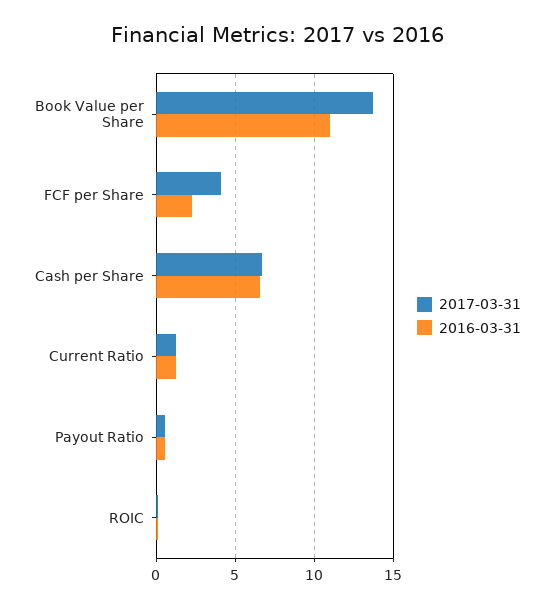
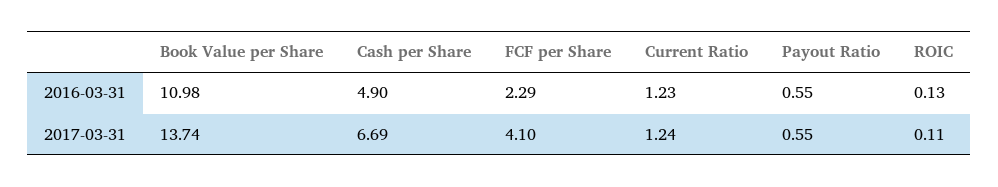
  {
    "2017-03-31": {
      "Book Value per Share": 13.74,
      "FCF per Share": 4.1,
      "Cash per Share": 6.69,
      "Current Ratio": 1.24,
      "Payout Ratio": 0.55,
      "ROIC": 0.11
    },
    "2016-03-31": {
      "Book Value per Share": 10.98,
      "FCF per Share": 2.29,
-     "Cash per Share": 6.5,
+     "Cash per Share": 4.9,
      "Current Ratio": 1.23,
      "Payout Ratio": 0.55,
      "ROIC": 0.13
    }
  }

